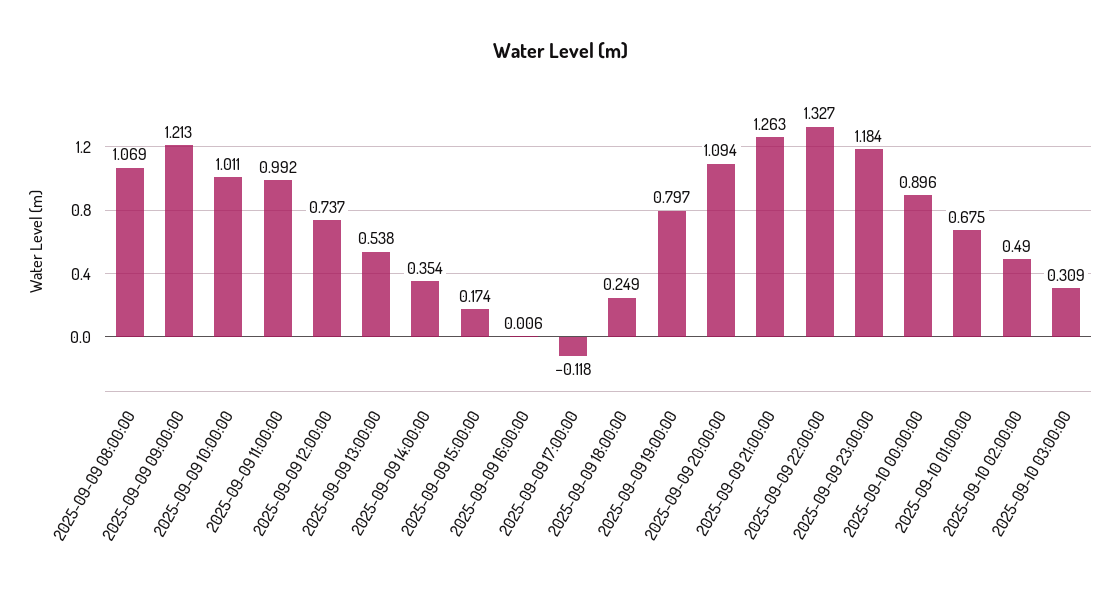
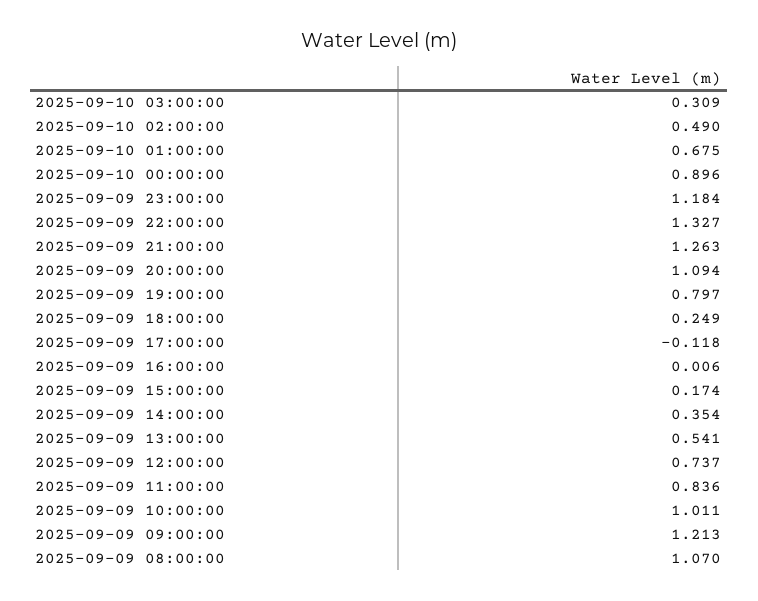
  {
-   "2025-09-09 08:00:00": 1.069,
+   "2025-09-09 08:00:00": 1.07,
    "2025-09-09 09:00:00": 1.213,
    "2025-09-09 10:00:00": 1.011,
-   "2025-09-09 11:00:00": 0.992,
+   "2025-09-09 11:00:00": 0.836,
    "2025-09-09 12:00:00": 0.737,
-   "2025-09-09 13:00:00": 0.538,
+   "2025-09-09 13:00:00": 0.541,
    "2025-09-09 14:00:00": 0.354,
    "2025-09-09 15:00:00": 0.174,
    "2025-09-09 16:00:00": 0.006,
    "2025-09-09 17:00:00": -0.118,
    "2025-09-09 18:00:00": 0.249,
    "2025-09-09 19:00:00": 0.797,
    "2025-09-09 20:00:00": 1.094,
    "2025-09-09 21:00:00": 1.263,
    "2025-09-09 22:00:00": 1.327,
    "2025-09-09 23:00:00": 1.184,
    "2025-09-10 00:00:00": 0.896,
    "2025-09-10 01:00:00": 0.675,
    "2025-09-10 02:00:00": 0.49,
    "2025-09-10 03:00:00": 0.309
  }

